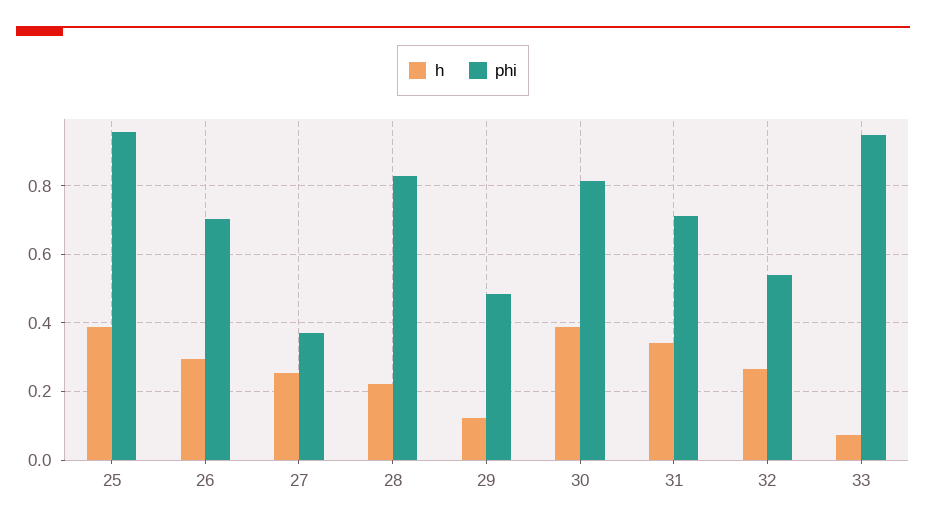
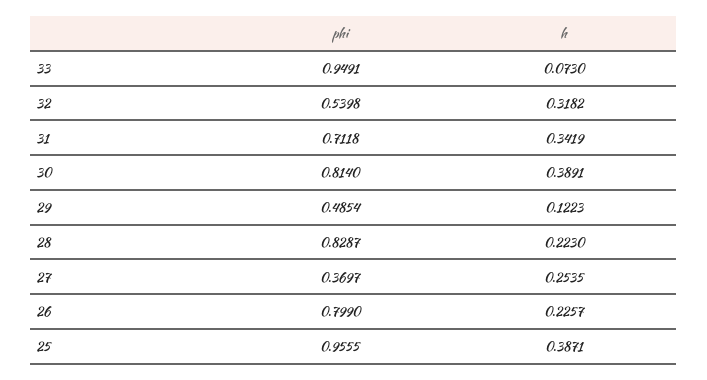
  {
    "h": {
      "25": 0.3871,
-     "26": 0.3,
+     "26": 0.2257,
      "27": 0.2535,
      "28": 0.223,
      "29": 0.1223,
      "30": 0.3891,
      "31": 0.3419,
-     "32": 0.26,
+     "32": 0.3182,
      "33": 0.073
    },
    "phi": {
      "25": 0.9555,
-     "26": 0.7,
+     "26": 0.799,
      "27": 0.3697,
      "28": 0.8287,
      "29": 0.4854,
      "30": 0.814,
      "31": 0.7118,
      "32": 0.5398,
      "33": 0.9491
    }
  }

